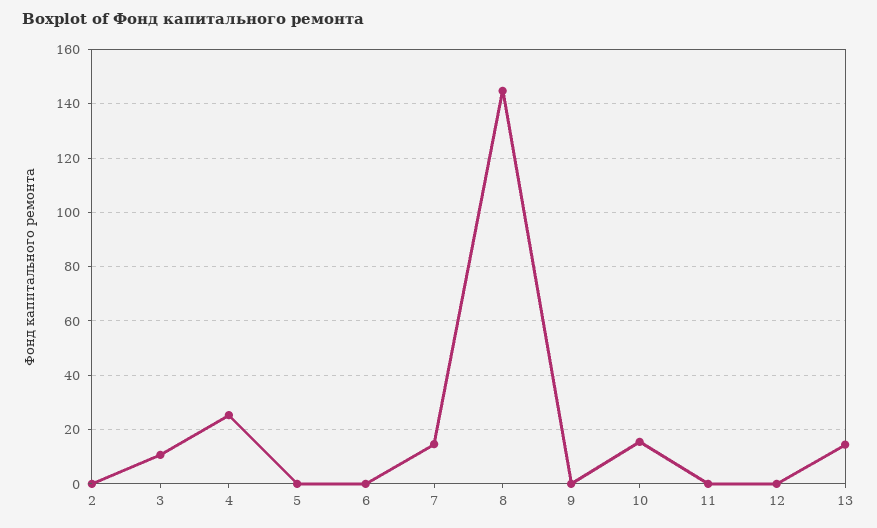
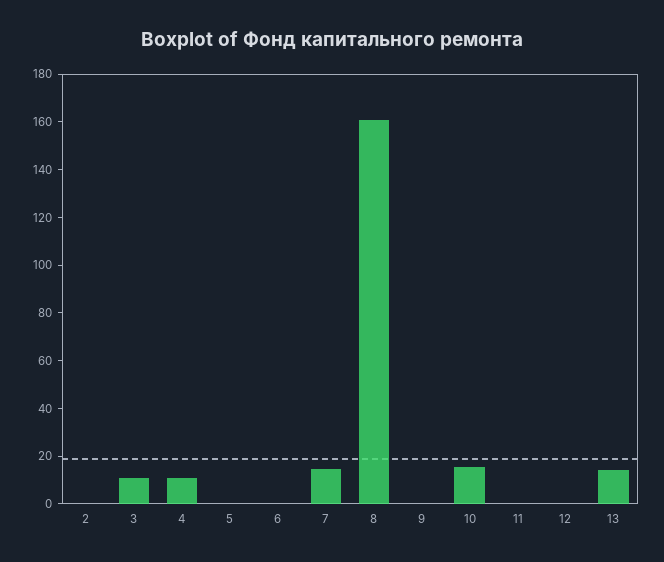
  {
    "2": 0,
    "3": 10,
-   "4": 25,
+   "4": 10,
    "5": 0,
    "6": 0,
    "7": 15,
-   "8": 145,
+   "8": 160,
    "9": 0,
    "10": 15,
    "11": 0,
    "12": 0,
    "13": 15
  }

